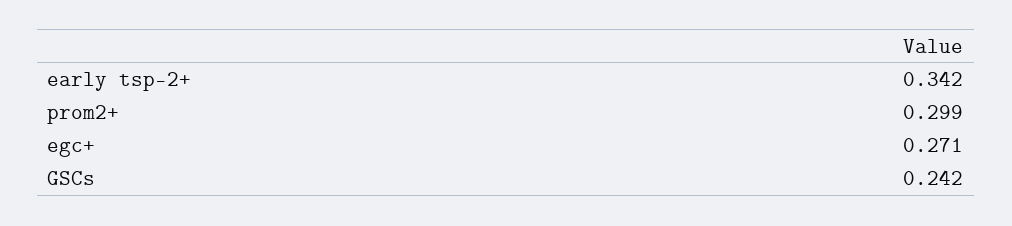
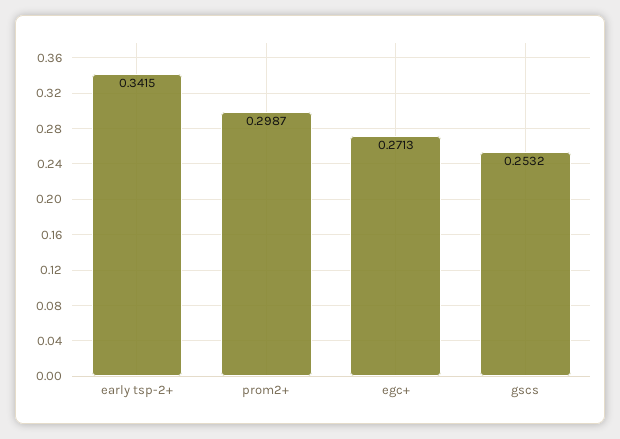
  {
    "early tsp-2+": 0.3415,
    "prom2+": 0.2987,
    "egc+": 0.2713,
-   "GSCs": 0.242
+   "GSCs": 0.2532
  }

